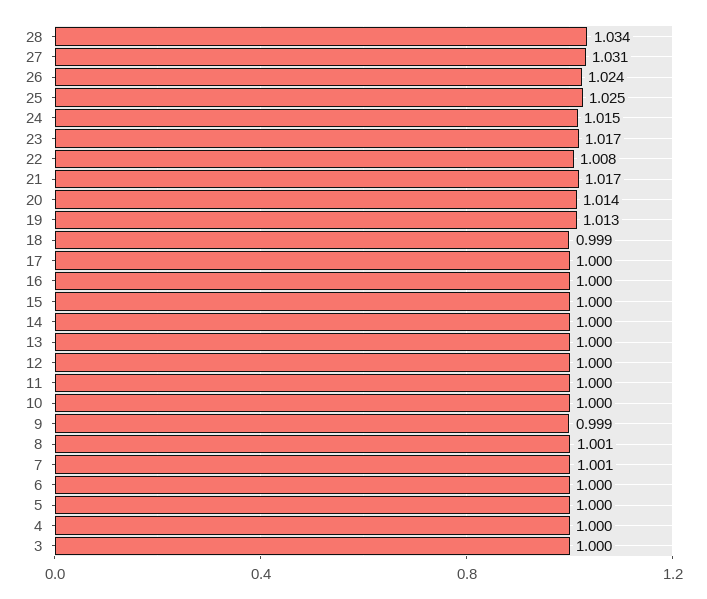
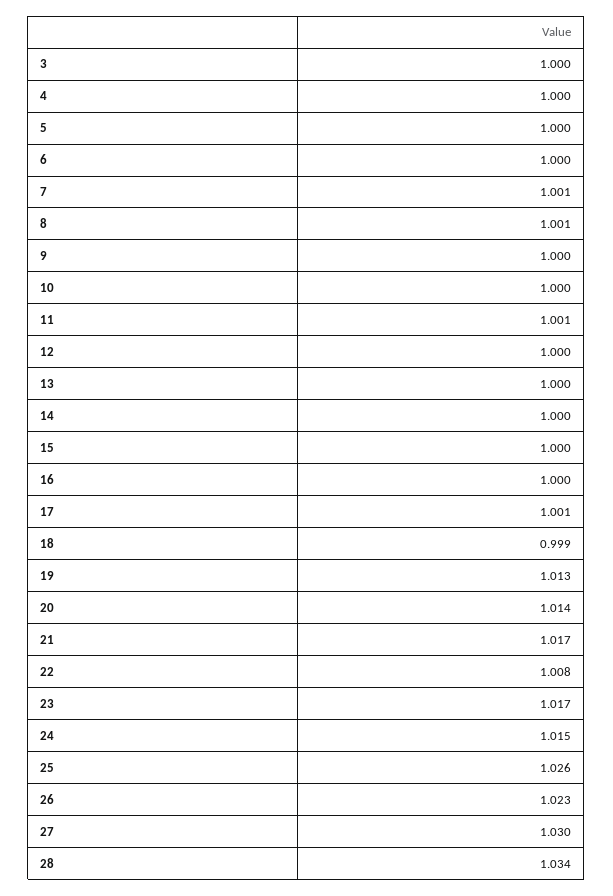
  {
    "28": 1.034,
-   "27": 1.031,
+   "27": 1.03,
-   "26": 1.024,
+   "26": 1.023,
-   "25": 1.025,
+   "25": 1.026,
    "24": 1.015,
    "23": 1.017,
    "22": 1.008,
    "21": 1.017,
    "20": 1.014,
    "19": 1.013,
    "18": 0.999,
-   "17": 1,
+   "17": 1.001,
    "16": 1,
    "15": 1,
    "14": 1,
    "13": 1,
    "12": 1,
-   "11": 1,
+   "11": 1.001,
    "10": 1,
-   "9": 0.999,
+   "9": 1,
    "8": 1.001,
    "7": 1.001,
    "6": 1,
    "5": 1,
    "4": 1,
    "3": 1
  }

